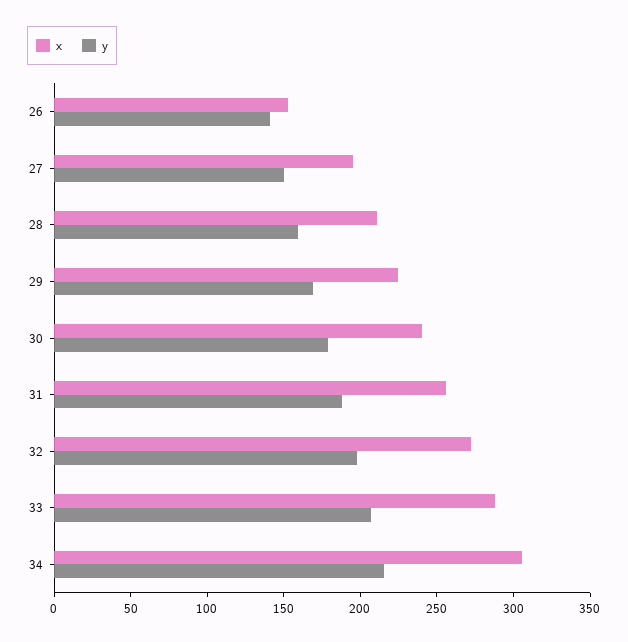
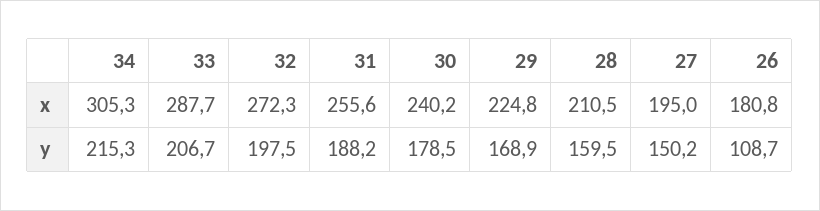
  {
    "x": {
-     "26": 150,
+     "26": 180.8,
      "27": 195,
      "28": 210.5,
      "29": 224.8,
      "30": 240.2,
      "31": 255.6,
      "32": 272.3,
      "33": 287.7,
      "34": 305.3
    },
    "y": {
-     "26": 140,
+     "26": 108.7,
      "27": 150.2,
      "28": 159.5,
      "29": 168.9,
      "30": 178.5,
      "31": 188.2,
      "32": 197.5,
      "33": 206.7,
      "34": 215.3
    }
  }

